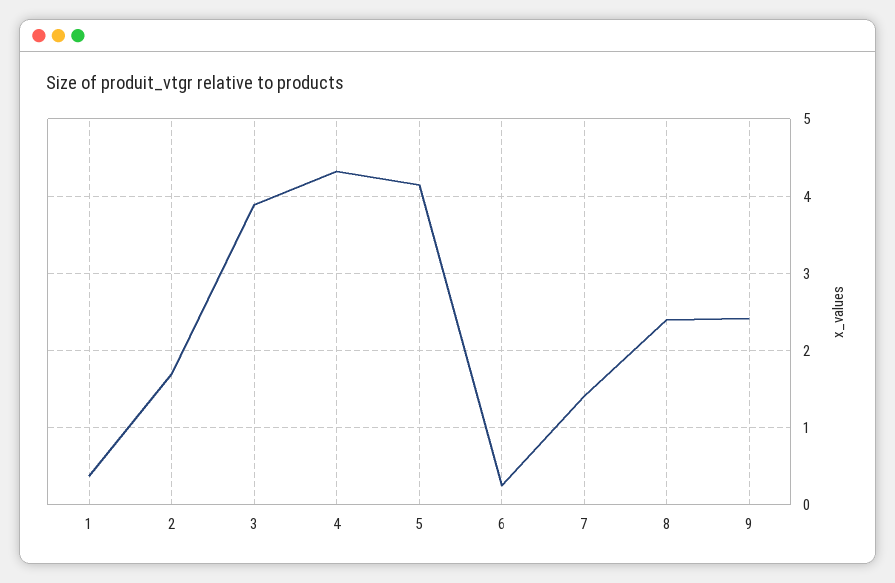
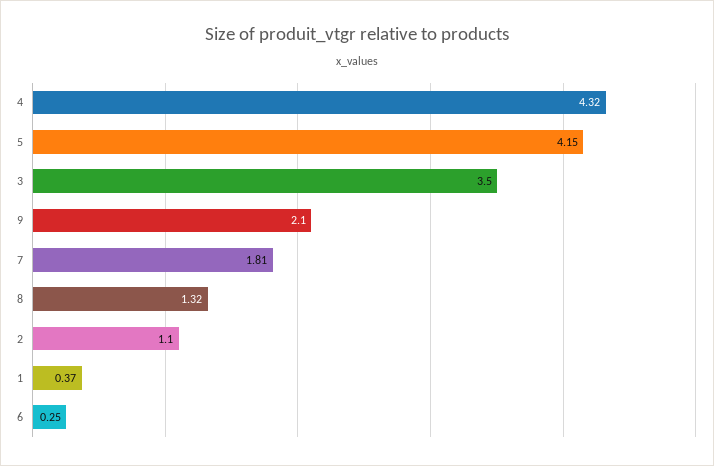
  {
    "1": 0.37,
-   "2": 1.7,
+   "2": 1.1,
-   "3": 3.9,
+   "3": 3.5,
    "4": 4.32,
    "5": 4.15,
    "6": 0.25,
-   "7": 1.4,
+   "7": 1.81,
-   "8": 2.4,
+   "8": 1.32,
-   "9": 2.4
+   "9": 2.1
  }

